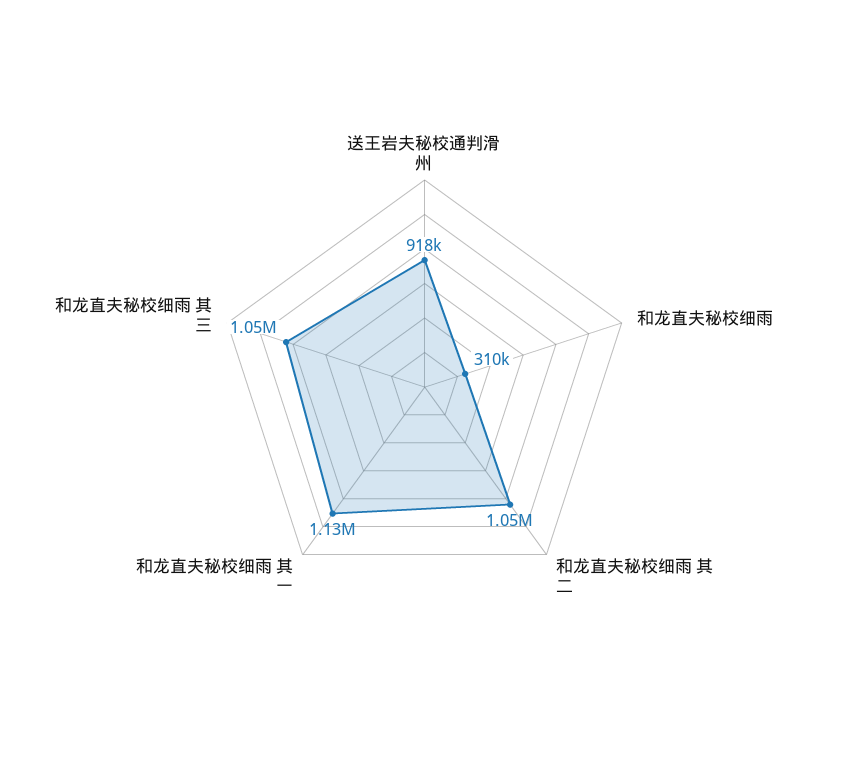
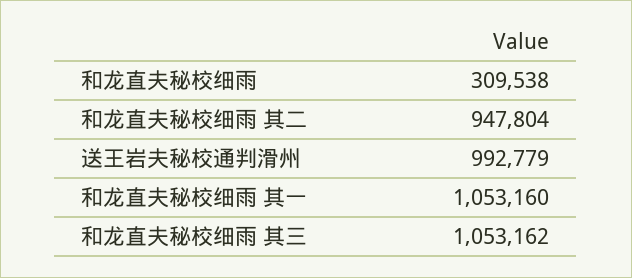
  {
-   "送王岩夫秘校通判滑州": 918000,
+   "送王岩夫秘校通判滑州": 992779,
    "和龙直夫秘校细雨": 309538,
-   "和龙直夫秘校细雨 其二": 1050000,
+   "和龙直夫秘校细雨 其二": 947804,
-   "和龙直夫秘校细雨 其一": 1130000,
+   "和龙直夫秘校细雨 其一": 1053160,
    "和龙直夫秘校细雨 其三": 1053162
  }

